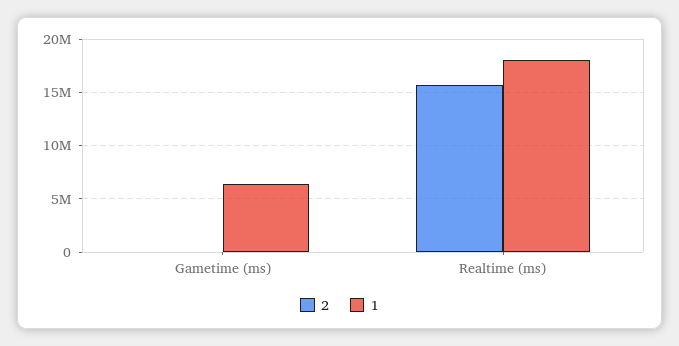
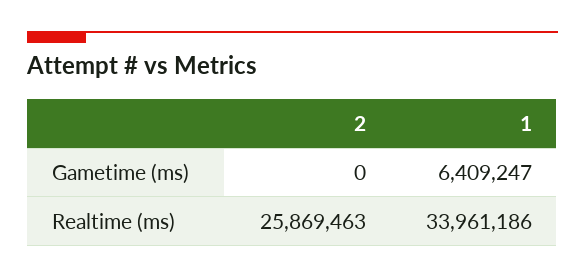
  {
    "2": {
      "Gametime (ms)": 0,
-     "Realtime (ms)": 16000000
+     "Realtime (ms)": 25869463
    },
    "1": {
      "Gametime (ms)": 6409247,
-     "Realtime (ms)": 18000000
+     "Realtime (ms)": 33961186
    }
  }

